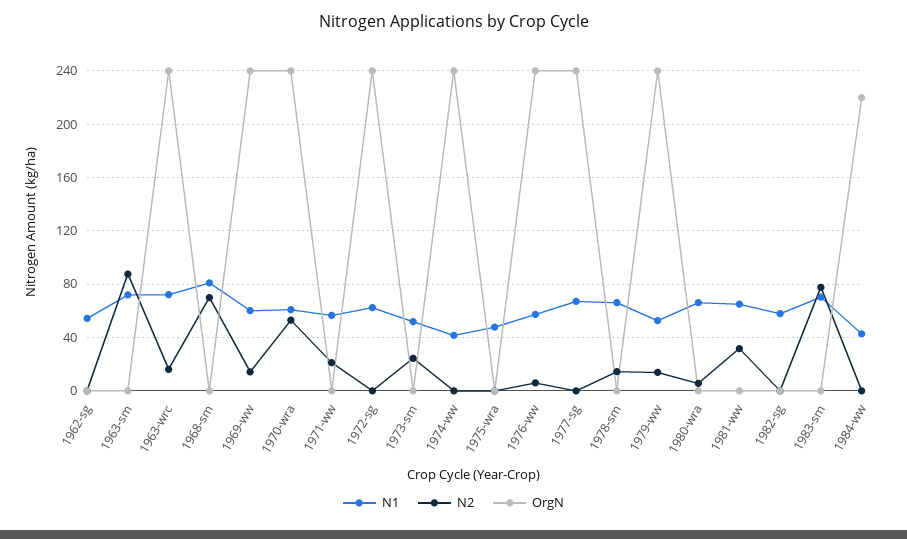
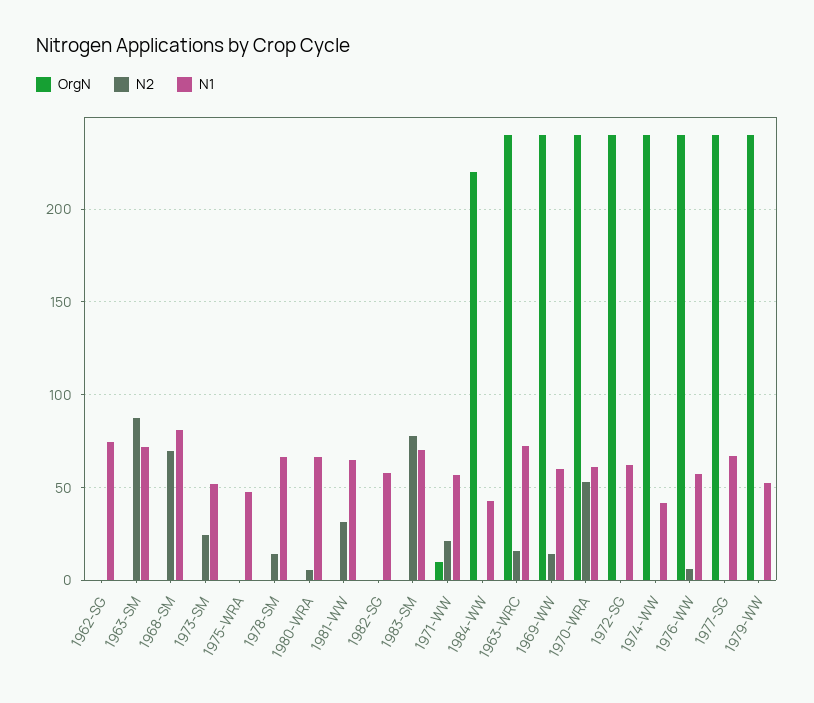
  {
    "N1": {
-     "1962-sg": 55,
+     "1962-sg": 75,
      "1963-sm": 70,
      "1963-wrc": 70,
      "1968-sm": 80,
      "1969-ww": 60,
      "1970-wra": 60,
      "1971-ww": 55,
      "1972-sg": 60,
      "1973-sm": 50,
      "1974-ww": 40,
      "1975-wra": 50,
      "1976-ww": 55,
      "1977-sg": 65,
      "1978-sm": 65,
      "1979-ww": 55,
      "1980-wra": 65,
      "1981-ww": 65,
      "1982-sg": 60,
      "1983-sm": 70,
      "1984-ww": 45
    },
    "N2": {
      "1962-sg": 0,
      "1963-sm": 90,
      "1963-wrc": 15,
      "1968-sm": 70,
      "1969-ww": 15,
      "1970-wra": 55,
      "1971-ww": 20,
      "1972-sg": 0,
      "1973-sm": 25,
      "1974-ww": 0,
      "1975-wra": 0,
      "1976-ww": 5,
      "1977-sg": 0,
      "1978-sm": 15,
-     "1979-ww": 15,
+     "1979-ww": 0,
      "1980-wra": 5,
      "1981-ww": 30,
      "1982-sg": 0,
      "1983-sm": 80,
      "1984-ww": 0
    },
    "OrgN": {
      "1962-sg": 0,
      "1963-sm": 0,
      "1963-wrc": 240,
      "1968-sm": 0,
      "1969-ww": 240,
      "1970-wra": 240,
-     "1971-ww": 0,
+     "1971-ww": 10,
      "1972-sg": 240,
      "1973-sm": 0,
      "1974-ww": 240,
      "1975-wra": 0,
      "1976-ww": 240,
      "1977-sg": 240,
      "1978-sm": 0,
      "1979-ww": 240,
      "1980-wra": 0,
      "1981-ww": 0,
      "1982-sg": 0,
      "1983-sm": 0,
      "1984-ww": 220
    }
  }

